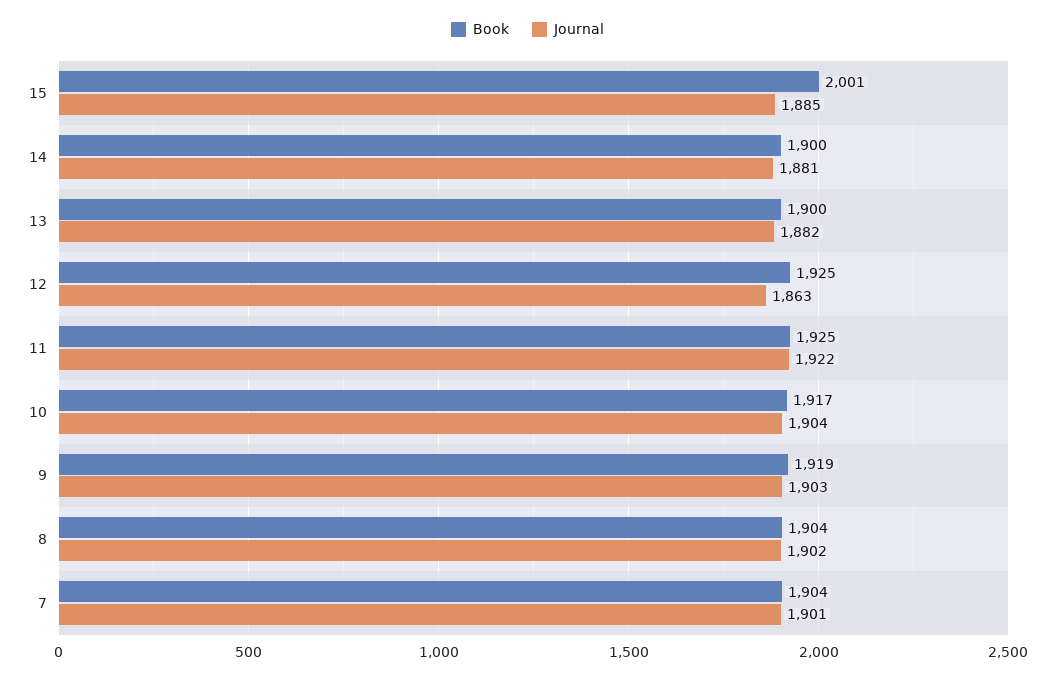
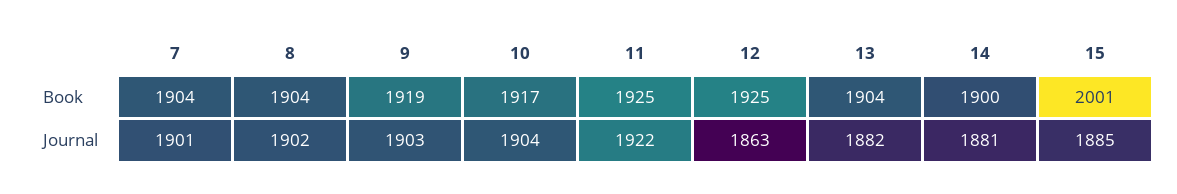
  {
    "Book": {
      "15": 2001,
      "14": 1900,
-     "13": 1900,
+     "13": 1904,
      "12": 1925,
      "11": 1925,
      "10": 1917,
      "9": 1919,
      "8": 1904,
      "7": 1904
    },
    "Journal": {
      "15": 1885,
      "14": 1881,
      "13": 1882,
      "12": 1863,
      "11": 1922,
      "10": 1904,
      "9": 1903,
      "8": 1902,
      "7": 1901
    }
  }

